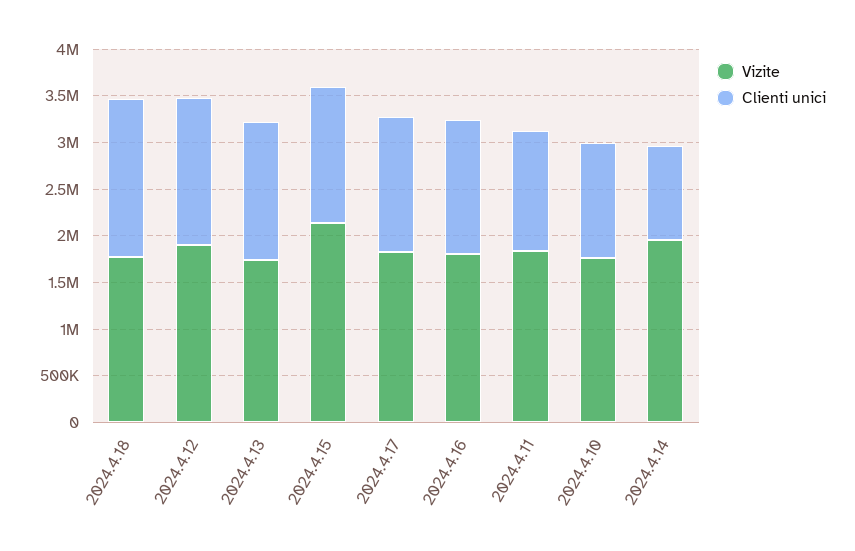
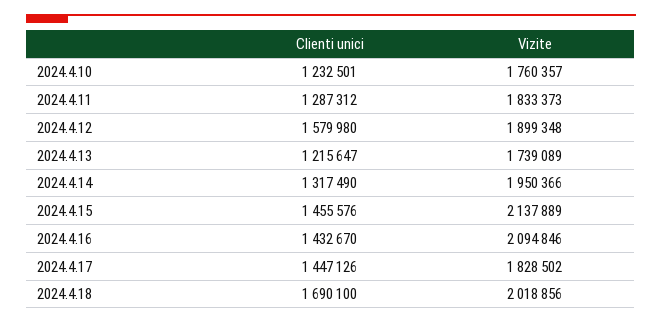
  {
    "Vizite": {
-     "2024.4.18": 1800000,
+     "2024.4.18": 2018856,
      "2024.4.12": 1899348,
      "2024.4.13": 1739089,
      "2024.4.15": 2137889,
      "2024.4.17": 1828502,
-     "2024.4.16": 1800000,
+     "2024.4.16": 2094846,
      "2024.4.11": 1833373,
      "2024.4.10": 1760357,
      "2024.4.14": 1950366
    },
    "Clienti unici": {
      "2024.4.18": 1690100,
      "2024.4.12": 1579980,
-     "2024.4.13": 1500000,
+     "2024.4.13": 1215647,
      "2024.4.15": 1455576,
      "2024.4.17": 1447126,
      "2024.4.16": 1432670,
      "2024.4.11": 1287312,
      "2024.4.10": 1232501,
-     "2024.4.14": 1000000
+     "2024.4.14": 1317490
    }
  }

